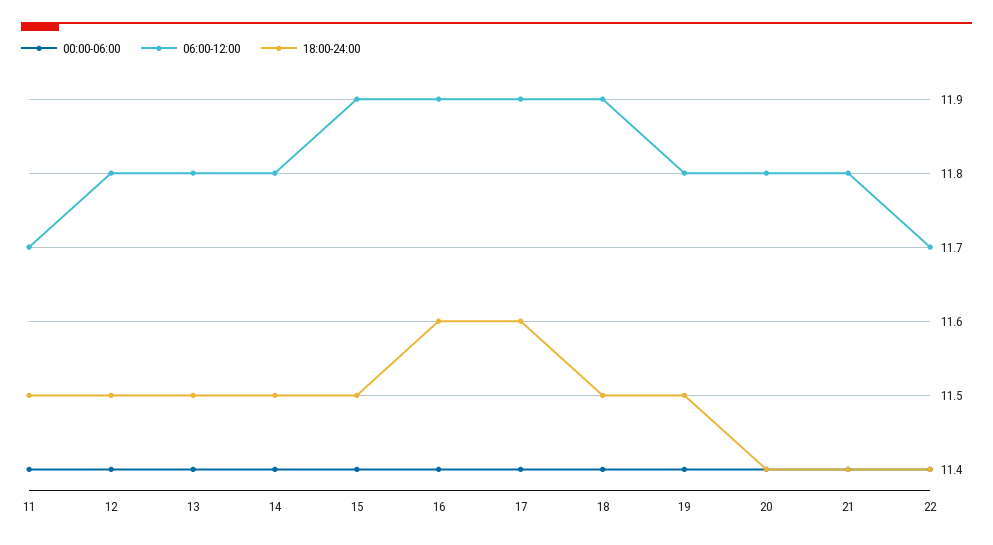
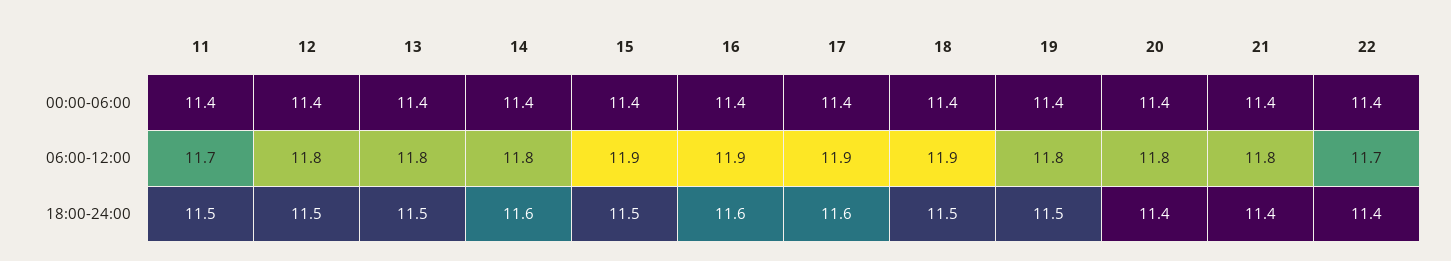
  {
    "00:00-06:00": {
      "11": 11.4,
      "12": 11.4,
      "13": 11.4,
      "14": 11.4,
      "15": 11.4,
      "16": 11.4,
      "17": 11.4,
      "18": 11.4,
      "19": 11.4,
      "20": 11.4,
      "21": 11.4,
      "22": 11.4
    },
    "06:00-12:00": {
      "11": 11.7,
      "12": 11.8,
      "13": 11.8,
      "14": 11.8,
      "15": 11.9,
      "16": 11.9,
      "17": 11.9,
      "18": 11.9,
      "19": 11.8,
      "20": 11.8,
      "21": 11.8,
      "22": 11.7
    },
    "18:00-24:00": {
      "11": 11.5,
      "12": 11.5,
      "13": 11.5,
-     "14": 11.5,
+     "14": 11.6,
      "15": 11.5,
      "16": 11.6,
      "17": 11.6,
      "18": 11.5,
      "19": 11.5,
      "20": 11.4,
      "21": 11.4,
      "22": 11.4
    }
  }

